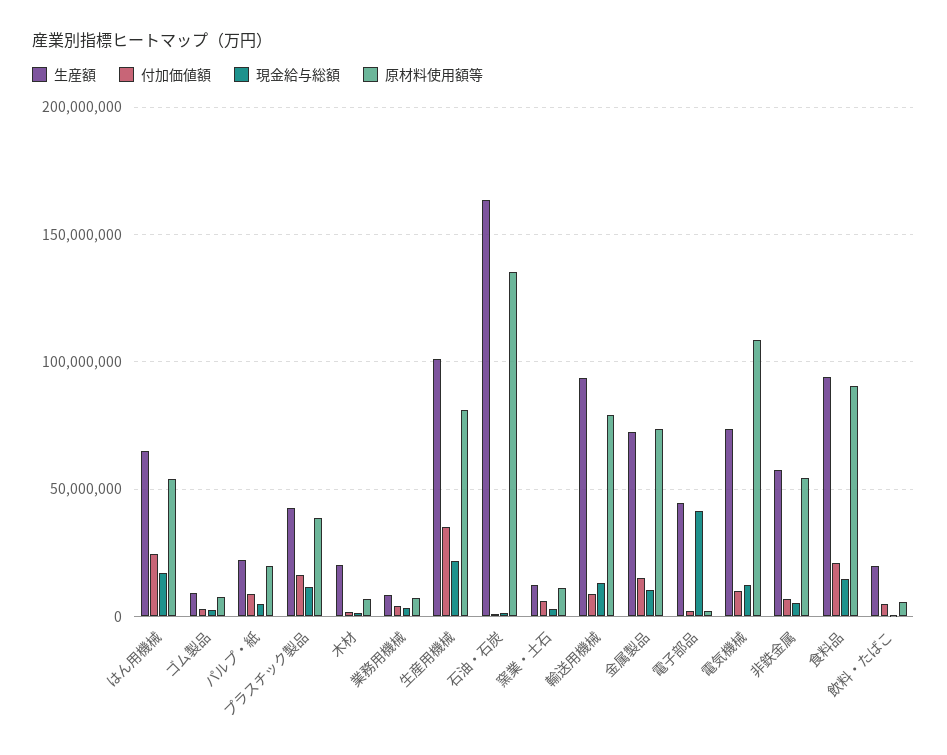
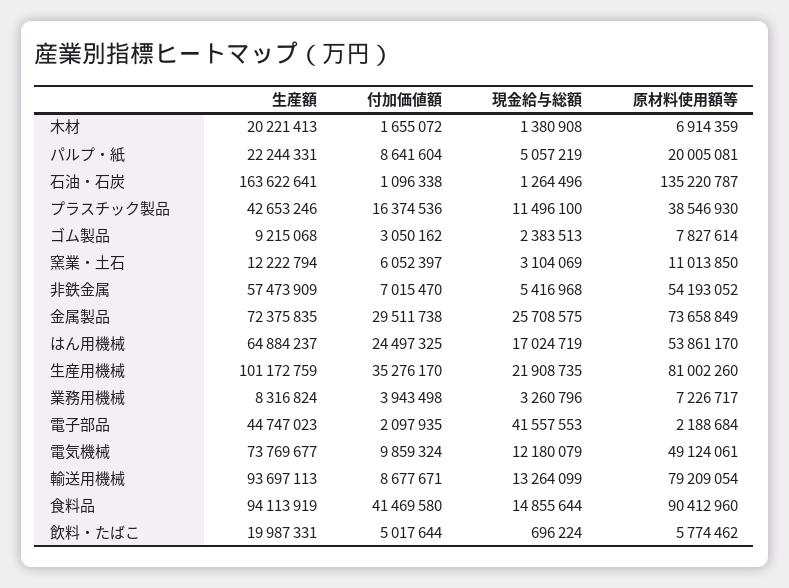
  {
    "生産額": {
      "はん用機械": 64884237,
      "ゴム製品": 9215068,
      "パルプ・紙": 22244331,
      "プラスチック製品": 42653246,
      "木材": 20221413,
      "業務用機械": 8316824,
      "生産用機械": 101172759,
      "石油・石炭": 163622641,
      "窯業・土石": 12222794,
      "輸送用機械": 93697113,
      "金属製品": 72375835,
      "電子部品": 44747023,
      "電気機械": 73769677,
      "非鉄金属": 57473909,
      "食料品": 94113919,
      "飲料・たばこ": 19987331
    },
    "付加価値額": {
      "はん用機械": 24497325,
      "ゴム製品": 3050162,
      "パルプ・紙": 8641604,
      "プラスチック製品": 16374536,
      "木材": 1655072,
      "業務用機械": 3943498,
      "生産用機械": 35276170,
      "石油・石炭": 1096338,
      "窯業・土石": 6052397,
      "輸送用機械": 8677671,
-     "金属製品": 15000000,
+     "金属製品": 29511738,
      "電子部品": 2097935,
      "電気機械": 9859324,
      "非鉄金属": 7015470,
-     "食料品": 20000000,
+     "食料品": 41469580,
      "飲料・たばこ": 5017644
    },
    "現金給与総額": {
      "はん用機械": 17024719,
      "ゴム製品": 2383513,
      "パルプ・紙": 5057219,
      "プラスチック製品": 11496100,
      "木材": 1380908,
      "業務用機械": 3260796,
      "生産用機械": 21908735,
      "石油・石炭": 1264496,
      "窯業・土石": 3104069,
      "輸送用機械": 13264099,
-     "金属製品": 10000000,
+     "金属製品": 25708575,
      "電子部品": 41557553,
      "電気機械": 12180079,
      "非鉄金属": 5416968,
      "食料品": 14855644,
      "飲料・たばこ": 696224
    },
    "原材料使用額等": {
      "はん用機械": 53861170,
      "ゴム製品": 7827614,
      "パルプ・紙": 20005081,
      "プラスチック製品": 38546930,
      "木材": 6914359,
      "業務用機械": 7226717,
      "生産用機械": 81002260,
      "石油・石炭": 135220787,
      "窯業・土石": 11013850,
      "輸送用機械": 79209054,
      "金属製品": 73658849,
      "電子部品": 2188684,
-     "電気機械": 110000000,
+     "電気機械": 49124061,
      "非鉄金属": 54193052,
      "食料品": 90412960,
      "飲料・たばこ": 5774462
    }
  }

